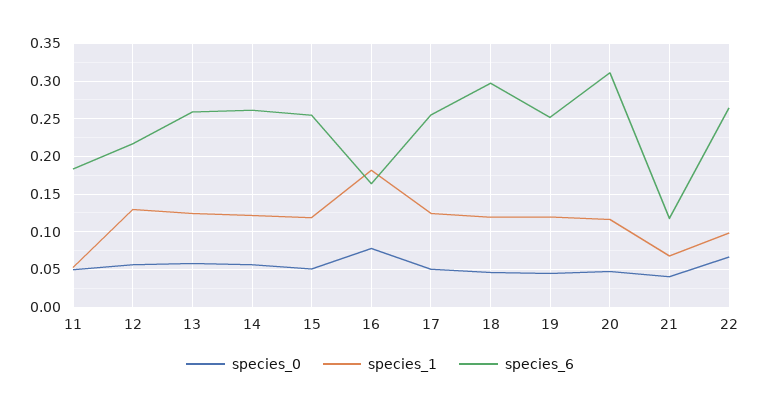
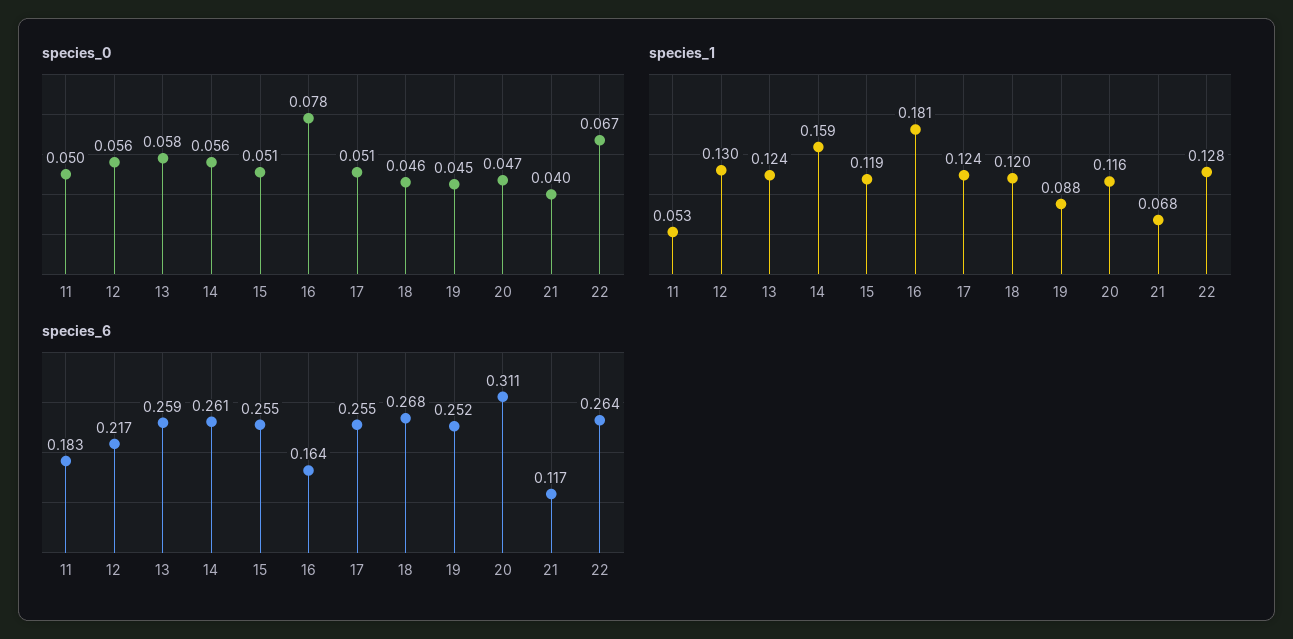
  {
    "species_0": {
      "11": 0.05,
      "12": 0.056,
      "13": 0.058,
      "14": 0.056,
      "15": 0.051,
      "16": 0.078,
      "17": 0.051,
      "18": 0.046,
      "19": 0.045,
      "20": 0.047,
      "21": 0.04,
      "22": 0.067
    },
    "species_1": {
      "11": 0.053,
      "12": 0.13,
      "13": 0.124,
-     "14": 0.12,
+     "14": 0.159,
      "15": 0.119,
      "16": 0.181,
      "17": 0.124,
      "18": 0.12,
-     "19": 0.12,
+     "19": 0.088,
      "20": 0.116,
      "21": 0.068,
-     "22": 0.1
+     "22": 0.128
    },
    "species_6": {
      "11": 0.183,
      "12": 0.217,
      "13": 0.259,
      "14": 0.261,
      "15": 0.255,
      "16": 0.164,
      "17": 0.255,
-     "18": 0.3,
+     "18": 0.268,
      "19": 0.252,
      "20": 0.311,
      "21": 0.117,
      "22": 0.264
    }
  }

